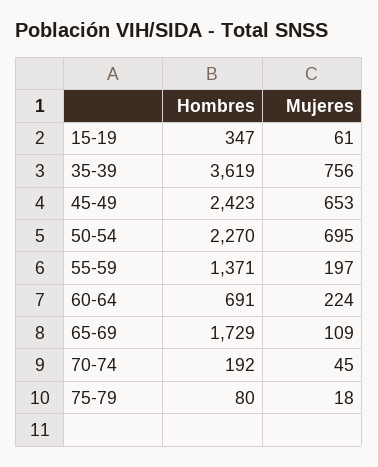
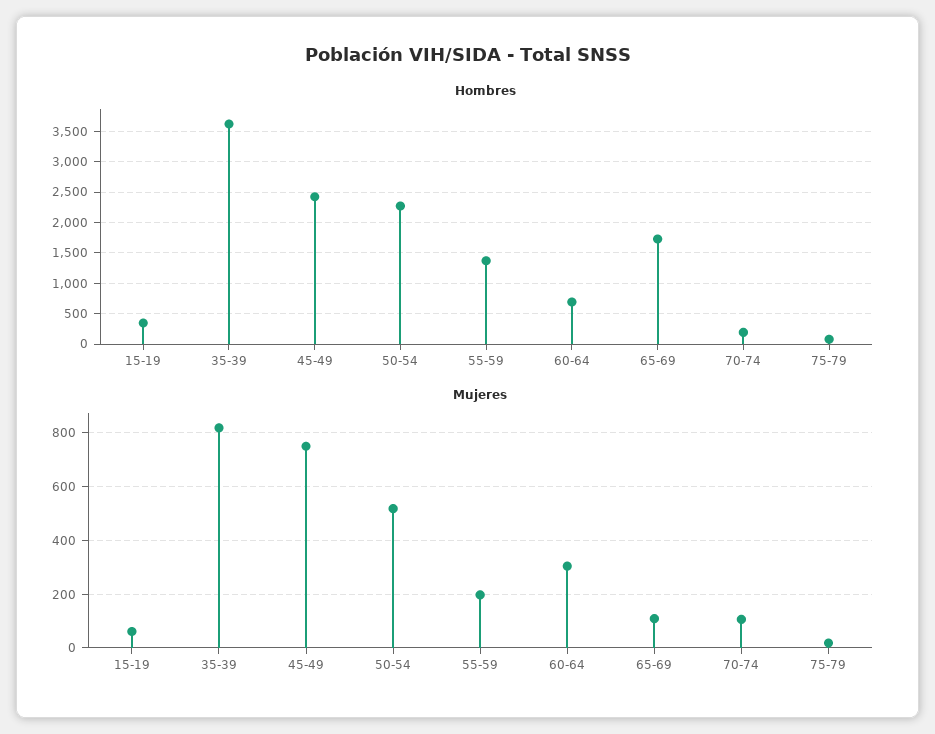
  {
    "Hombres": {
      "15-19": 347,
      "35-39": 3619,
      "45-49": 2423,
      "50-54": 2270,
      "55-59": 1371,
      "60-64": 691,
      "65-69": 1729,
      "70-74": 192,
      "75-79": 80
    },
    "Mujeres": {
      "15-19": 61,
-     "35-39": 756,
+     "35-39": 825,
-     "45-49": 653,
+     "45-49": 750,
-     "50-54": 695,
+     "50-54": 525,
      "55-59": 197,
-     "60-64": 224,
+     "60-64": 300,
      "65-69": 109,
-     "70-74": 45,
+     "70-74": 100,
      "75-79": 18
    }
  }

